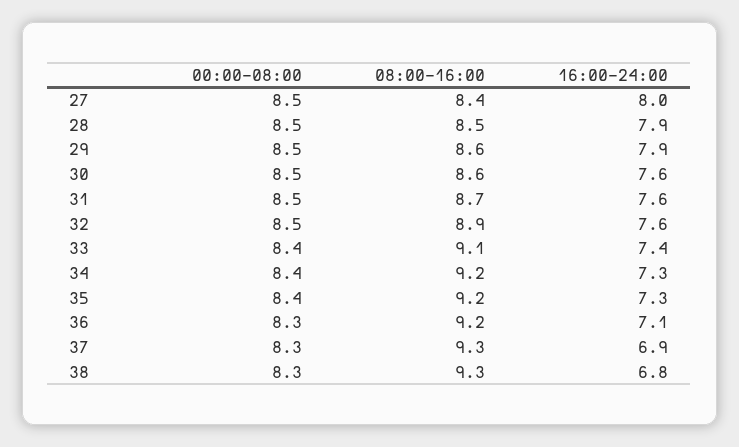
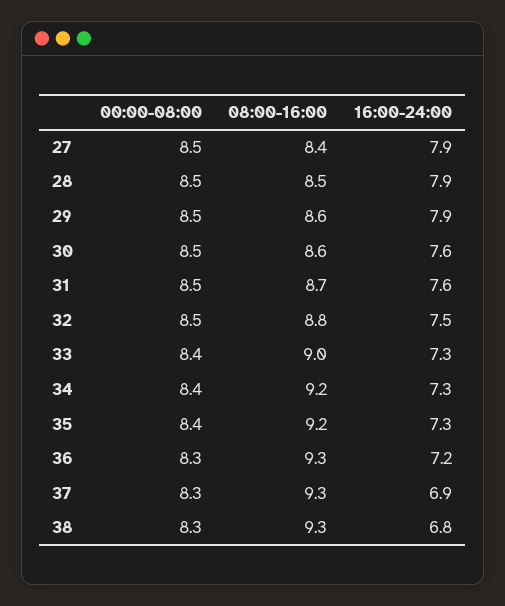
  {
    "00:00-08:00": {
      "27": 8.5,
      "28": 8.5,
      "29": 8.5,
      "30": 8.5,
      "31": 8.5,
      "32": 8.5,
      "33": 8.4,
      "34": 8.4,
      "35": 8.4,
      "36": 8.3,
      "37": 8.3,
      "38": 8.3
    },
    "08:00-16:00": {
      "27": 8.4,
      "28": 8.5,
      "29": 8.6,
      "30": 8.6,
      "31": 8.7,
-     "32": 8.9,
+     "32": 8.8,
-     "33": 9.1,
+     "33": 9,
      "34": 9.2,
      "35": 9.2,
-     "36": 9.2,
+     "36": 9.3,
      "37": 9.3,
      "38": 9.3
    },
    "16:00-24:00": {
-     "27": 8,
+     "27": 7.9,
      "28": 7.9,
      "29": 7.9,
      "30": 7.6,
      "31": 7.6,
-     "32": 7.6,
+     "32": 7.5,
-     "33": 7.4,
+     "33": 7.3,
      "34": 7.3,
      "35": 7.3,
-     "36": 7.1,
+     "36": 7.2,
      "37": 6.9,
      "38": 6.8
    }
  }

